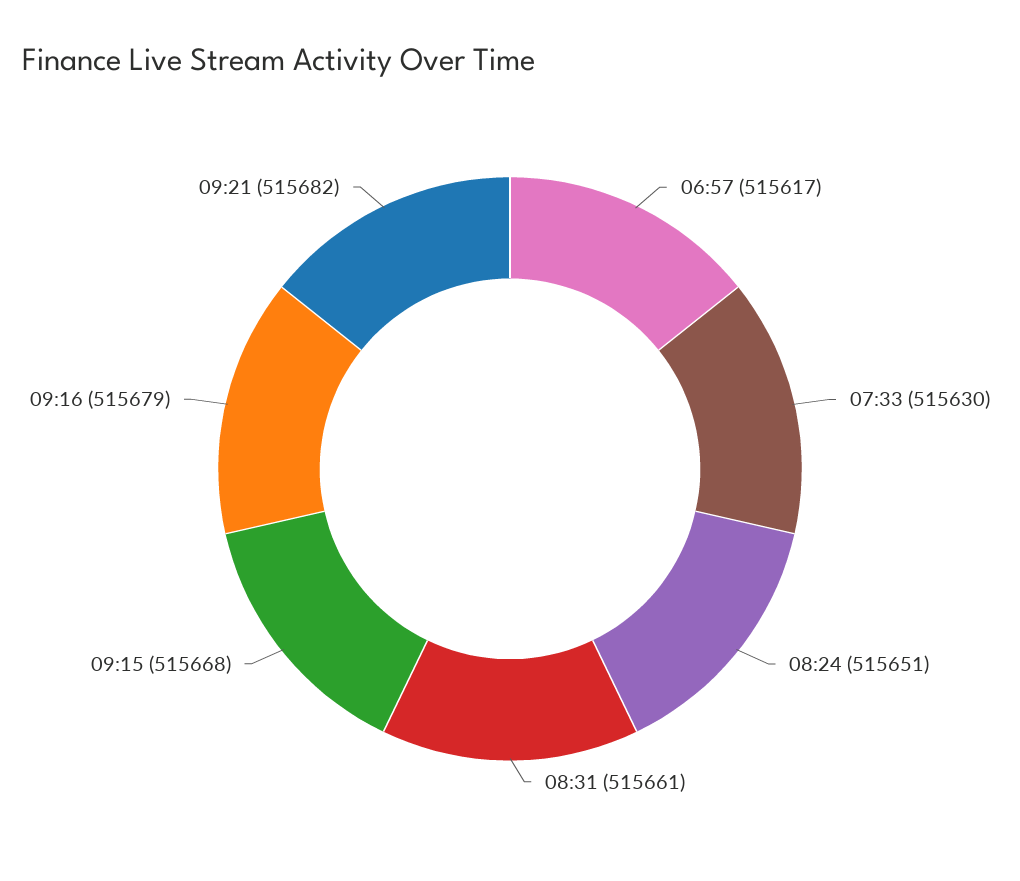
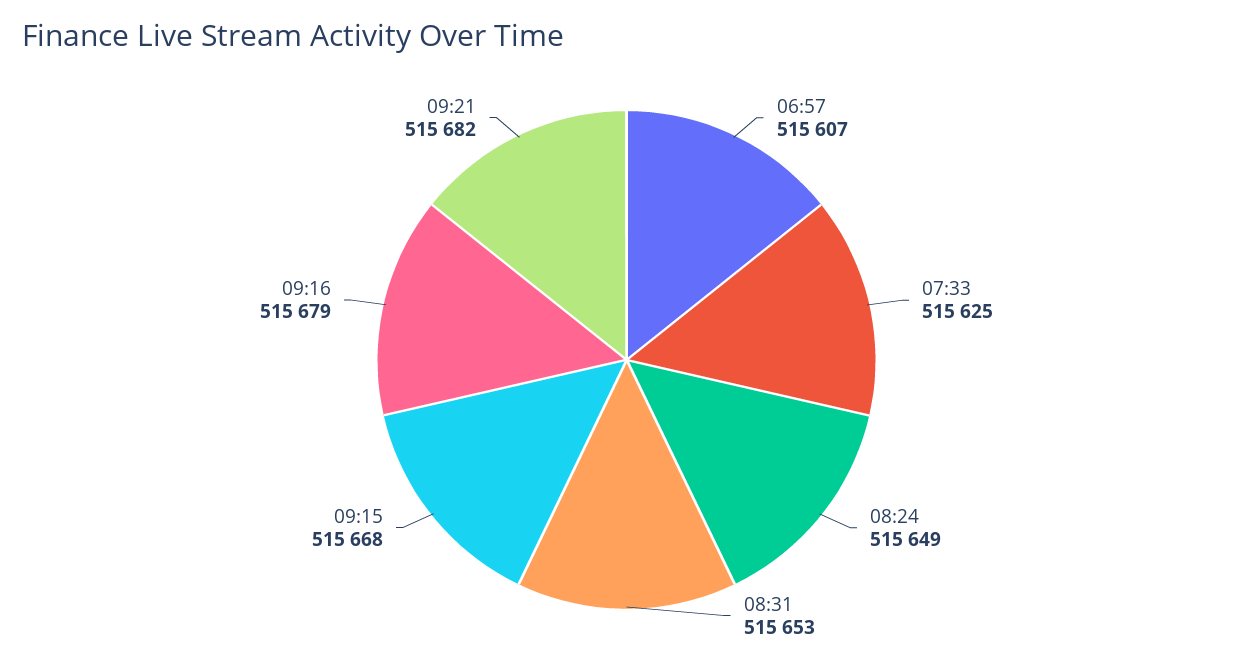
  {
-   "06:57": 515617,
+   "06:57": 515607,
-   "07:33": 515630,
+   "07:33": 515625,
-   "08:24": 515651,
+   "08:24": 515649,
-   "08:31": 515661,
+   "08:31": 515653,
    "09:15": 515668,
    "09:16": 515679,
    "09:21": 515682
  }

